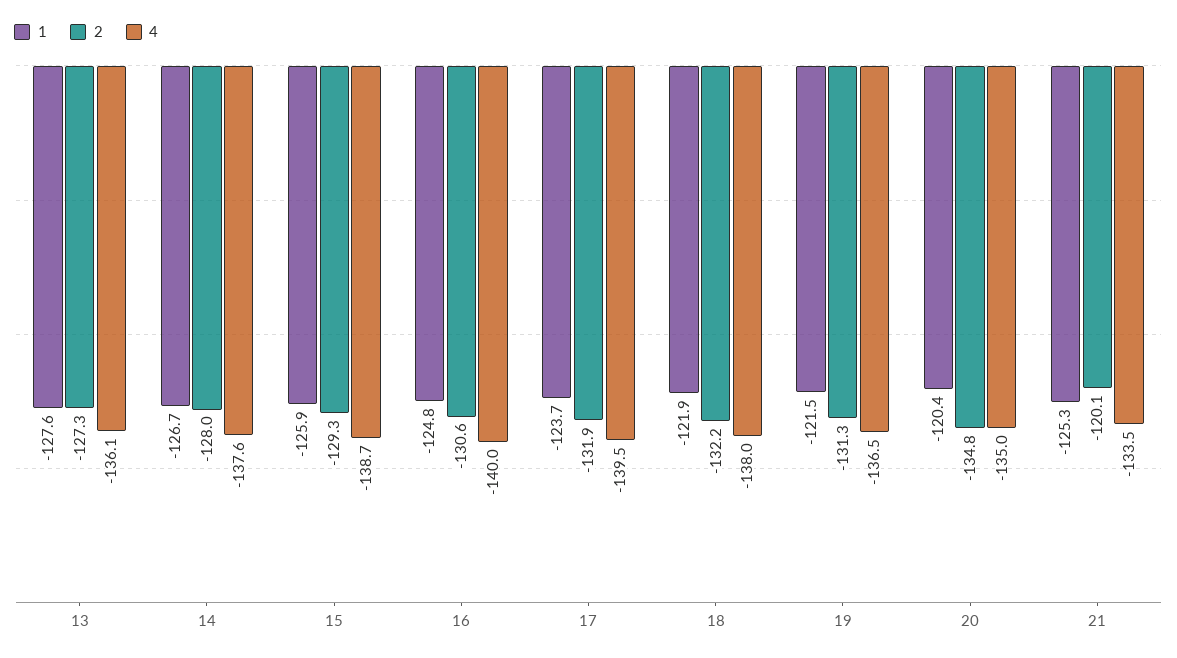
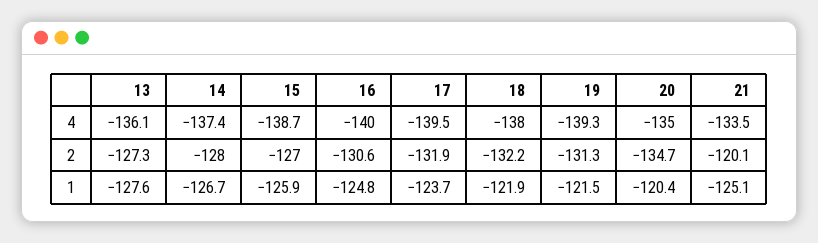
  {
    "1": {
      "13": -127.6,
      "14": -126.7,
      "15": -125.9,
      "16": -124.8,
      "17": -123.7,
      "18": -121.9,
      "19": -121.5,
      "20": -120.4,
-     "21": -125.3
+     "21": -125.1
    },
    "2": {
      "13": -127.3,
      "14": -128,
-     "15": -129.3,
+     "15": -127,
      "16": -130.6,
      "17": -131.9,
      "18": -132.2,
      "19": -131.3,
-     "20": -134.8,
+     "20": -134.7,
      "21": -120.1
    },
    "4": {
      "13": -136.1,
-     "14": -137.6,
+     "14": -137.4,
      "15": -138.7,
      "16": -140,
      "17": -139.5,
      "18": -138,
-     "19": -136.5,
+     "19": -139.3,
      "20": -135,
      "21": -133.5
    }
  }

